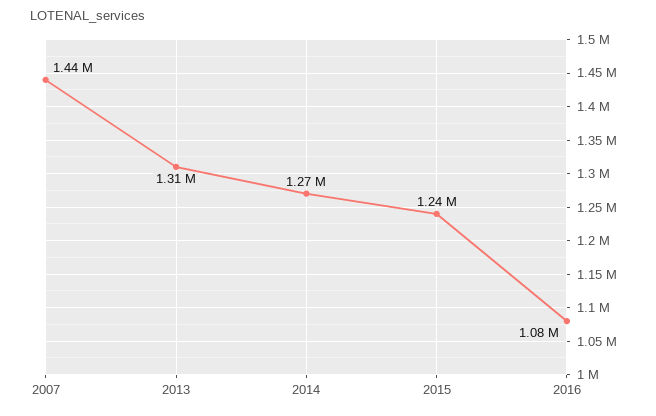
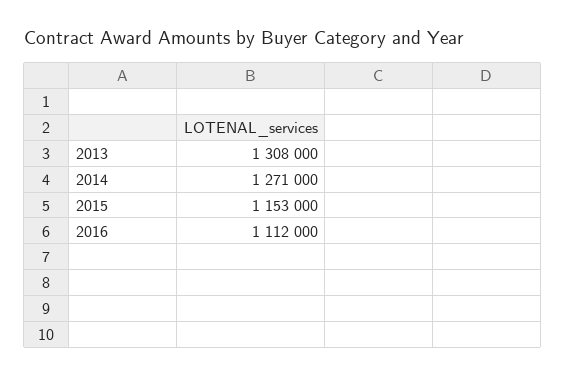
  {
-   "2007": 1440000,
    "2013": 1308000,
    "2014": 1271000,
-   "2015": 1240000,
+   "2015": 1153000,
-   "2016": 1080000
+   "2016": 1112000
  }

